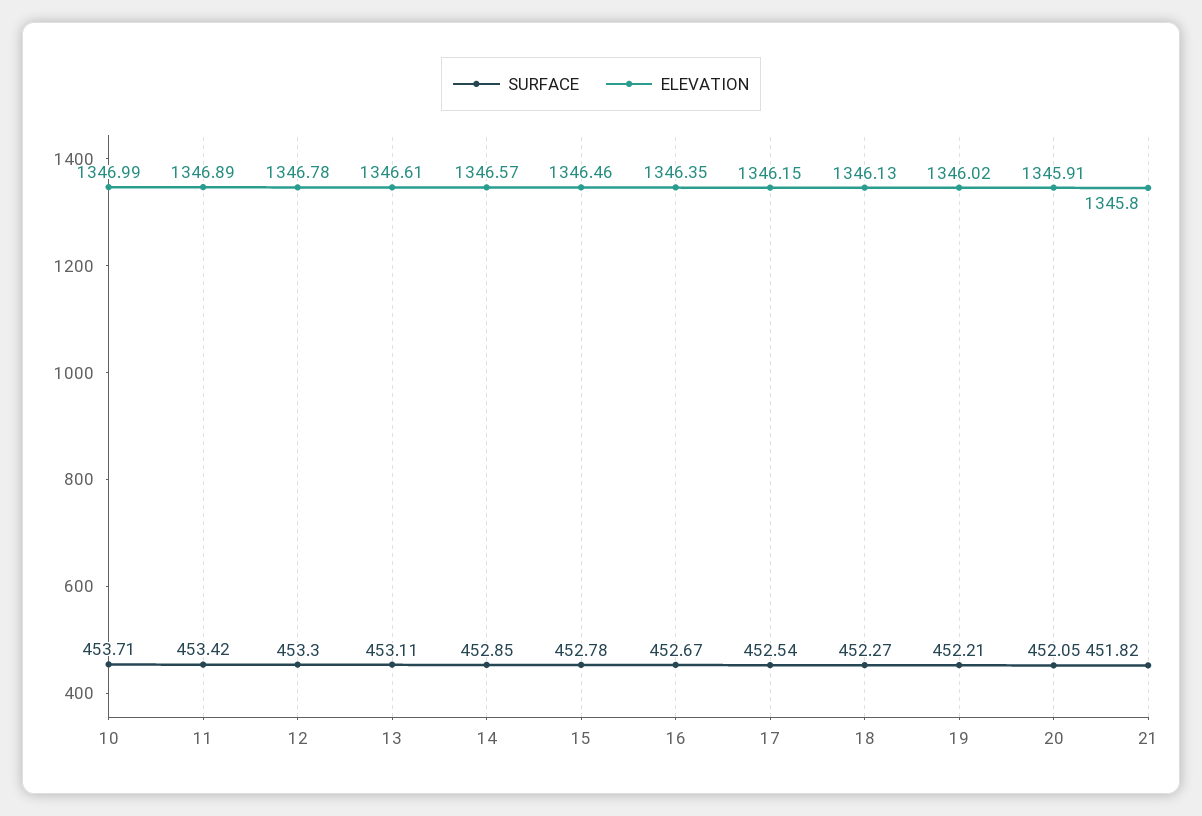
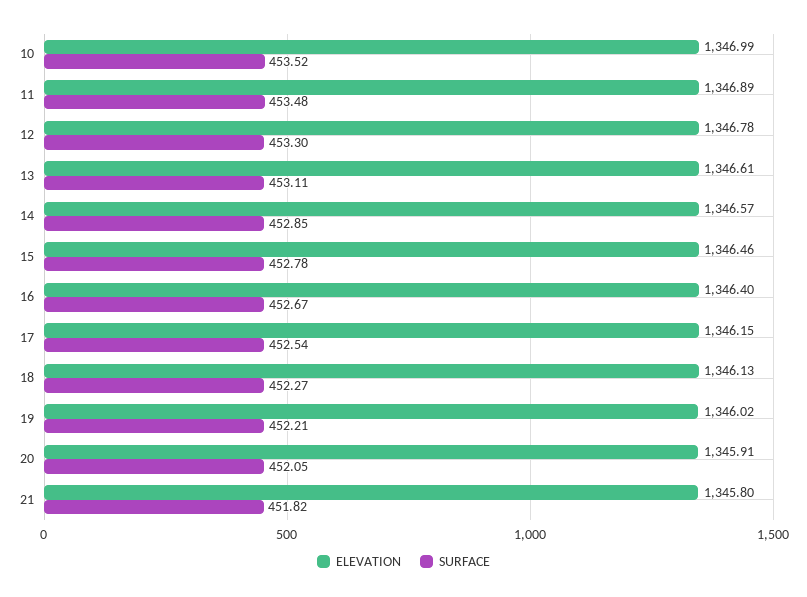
  {
    "SURFACE": {
-     "10": 453.71,
+     "10": 453.52,
-     "11": 453.42,
+     "11": 453.48,
      "12": 453.3,
      "13": 453.11,
      "14": 452.85,
      "15": 452.78,
      "16": 452.67,
      "17": 452.54,
      "18": 452.27,
      "19": 452.21,
      "20": 452.05,
      "21": 451.82
    },
    "ELEVATION": {
      "10": 1346.99,
      "11": 1346.89,
      "12": 1346.78,
      "13": 1346.61,
      "14": 1346.57,
      "15": 1346.46,
-     "16": 1346.35,
+     "16": 1346.4,
      "17": 1346.15,
      "18": 1346.13,
      "19": 1346.02,
      "20": 1345.91,
      "21": 1345.8
    }
  }

